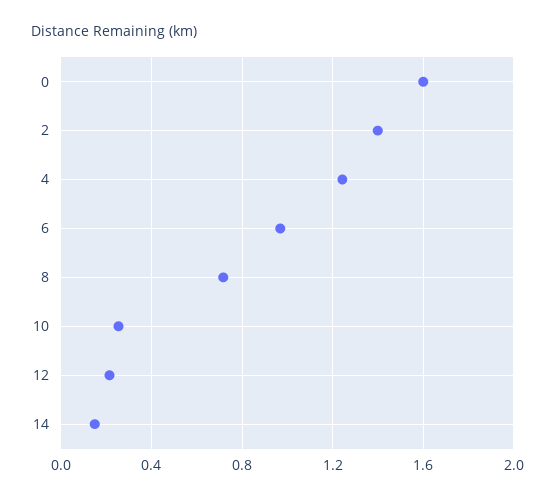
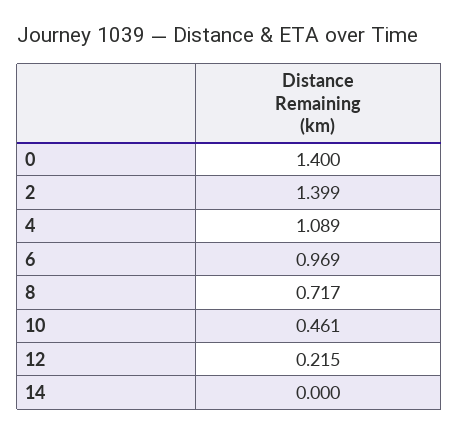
  {
-   "0": 1.6,
+   "0": 1.4,
    "2": 1.399,
-   "4": 1.25,
+   "4": 1.089,
    "6": 0.969,
    "8": 0.717,
-   "10": 0.25,
+   "10": 0.461,
    "12": 0.215,
-   "14": 0.15
+   "14": 0
  }

